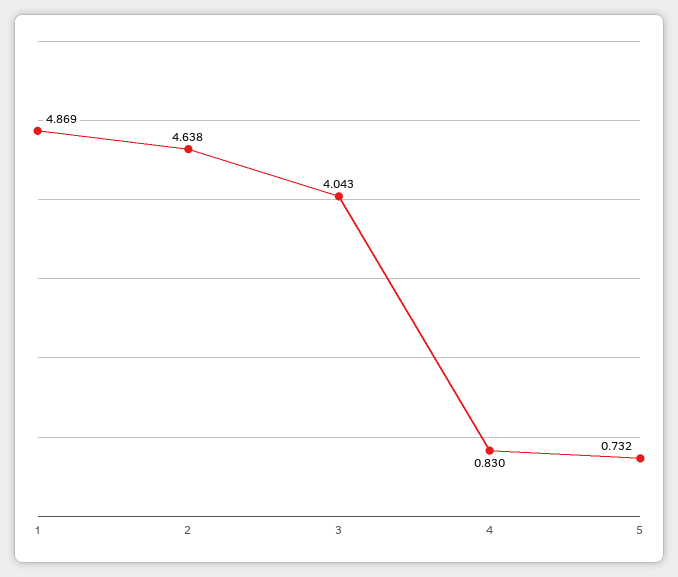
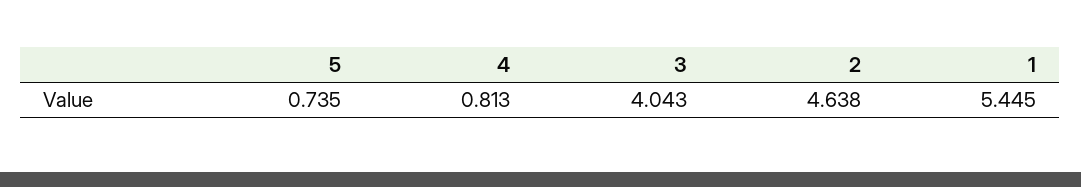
  {
-   "1": 4.869,
+   "1": 5.445,
    "2": 4.638,
    "3": 4.043,
-   "4": 0.83,
+   "4": 0.813,
-   "5": 0.732
+   "5": 0.735
  }

